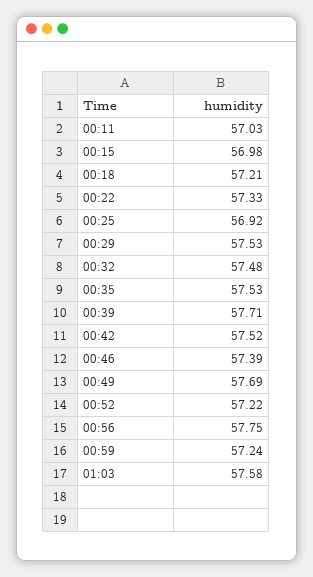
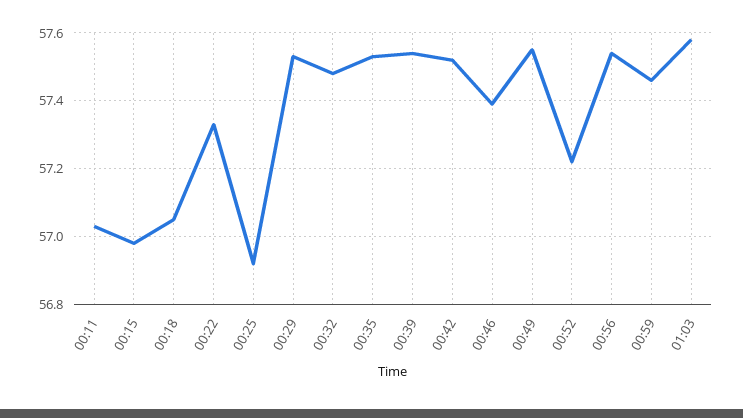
  {
    "00:11": 57.03,
    "00:15": 56.98,
-   "00:18": 57.21,
+   "00:18": 57.05,
    "00:22": 57.33,
    "00:25": 56.92,
    "00:29": 57.53,
    "00:32": 57.48,
    "00:35": 57.53,
-   "00:39": 57.71,
+   "00:39": 57.55,
    "00:42": 57.52,
    "00:46": 57.39,
-   "00:49": 57.69,
+   "00:49": 57.55,
    "00:52": 57.22,
-   "00:56": 57.75,
+   "00:56": 57.55,
-   "00:59": 57.24,
+   "00:59": 57.45,
    "01:03": 57.58
  }

